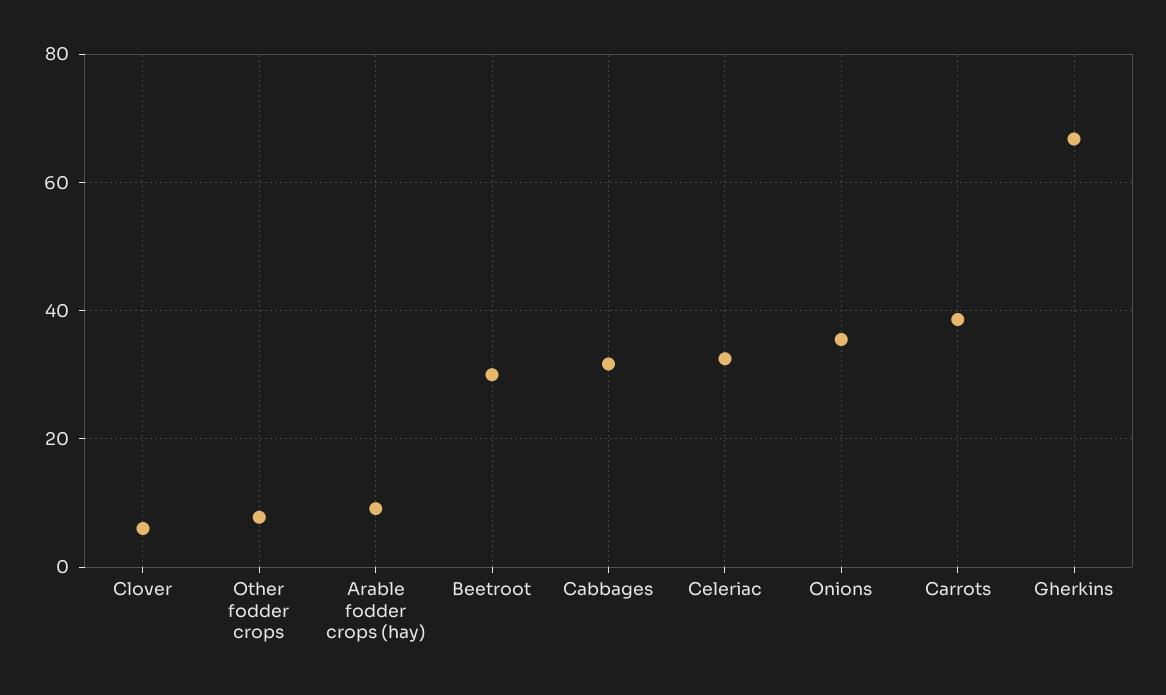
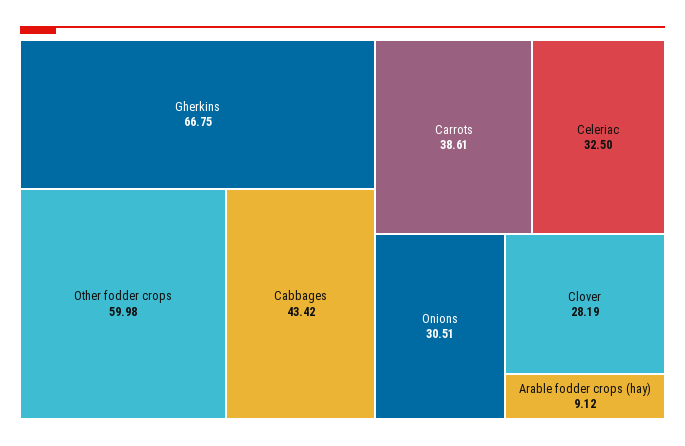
  {
-   "Clover": 6,
+   "Clover": 28.19,
-   "Other fodder crops": 8,
+   "Other fodder crops": 59.98,
    "Arable fodder crops (hay)": 9.12,
-   "Beetroot": 30,
-   "Cabbages": 32,
+   "Cabbages": 43.42,
    "Celeriac": 32.5,
-   "Onions": 36,
+   "Onions": 30.51,
    "Carrots": 38.61,
    "Gherkins": 66.75
  }

